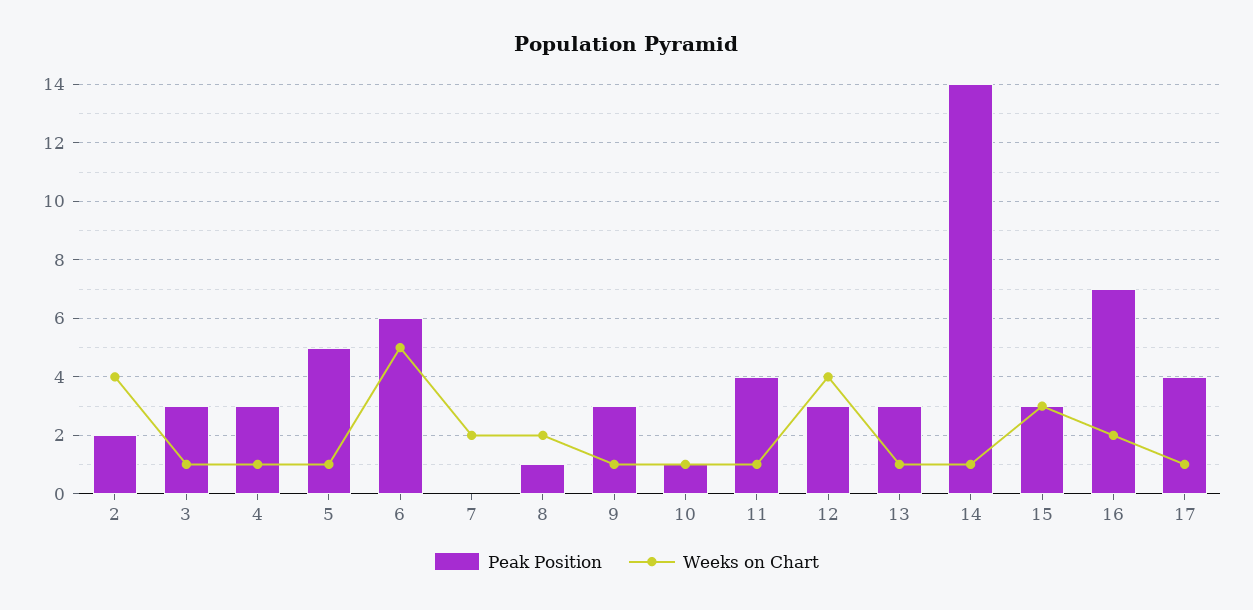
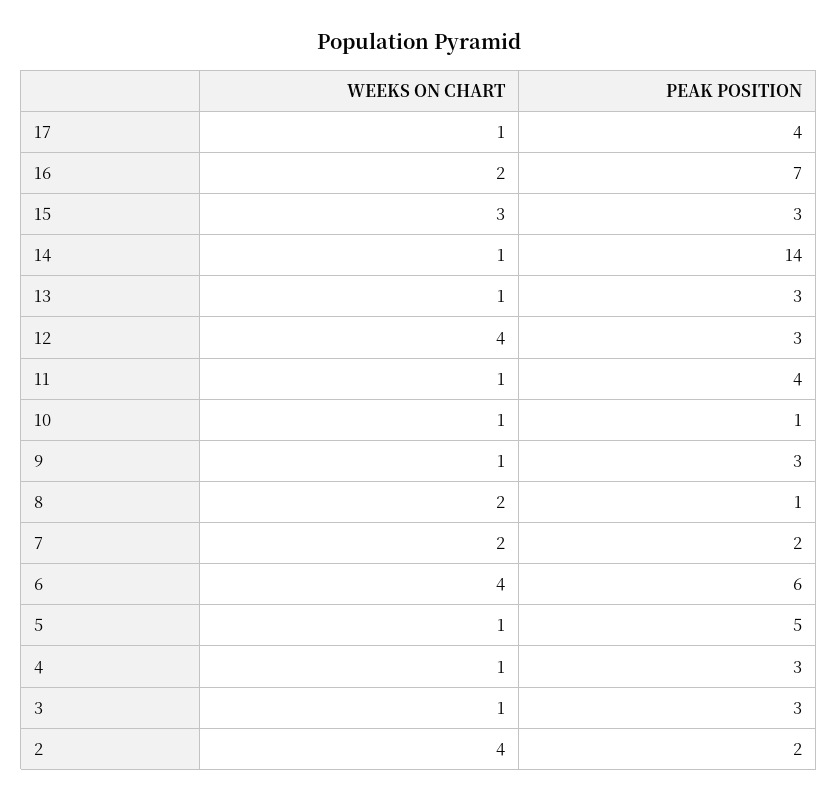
  {
    "Peak Position": {
      "2": 2,
      "3": 3,
      "4": 3,
      "5": 5,
      "6": 6,
-     "7": 0,
+     "7": 2,
      "8": 1,
      "9": 3,
      "10": 1,
      "11": 4,
      "12": 3,
      "13": 3,
      "14": 14,
      "15": 3,
      "16": 7,
      "17": 4
    },
    "Weeks on Chart": {
      "2": 4,
      "3": 1,
      "4": 1,
      "5": 1,
-     "6": 5,
+     "6": 4,
      "7": 2,
      "8": 2,
      "9": 1,
      "10": 1,
      "11": 1,
      "12": 4,
      "13": 1,
      "14": 1,
      "15": 3,
      "16": 2,
      "17": 1
    }
  }

